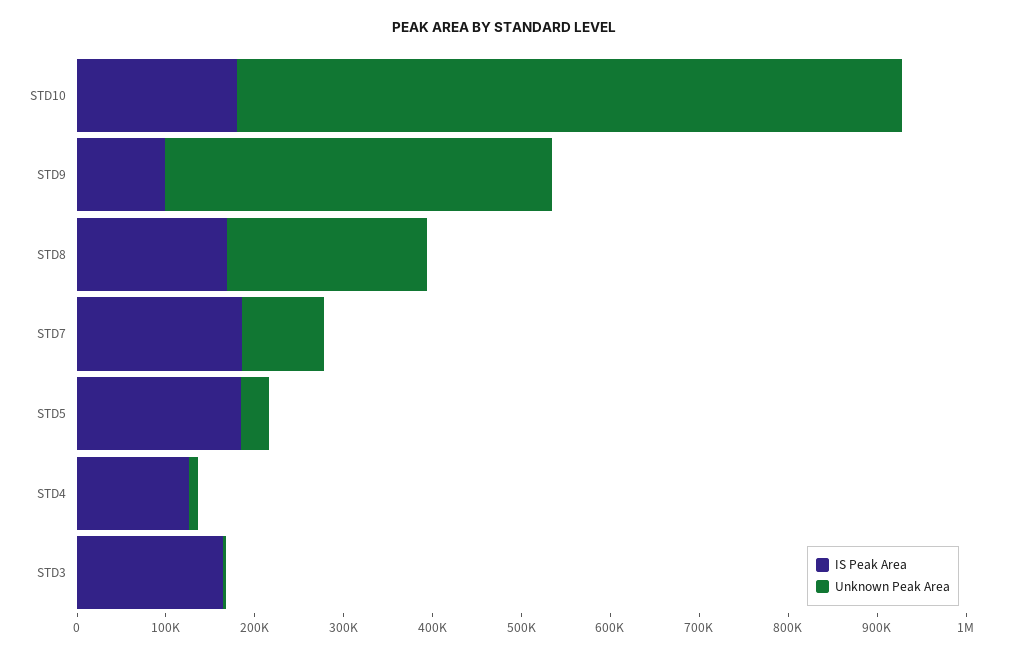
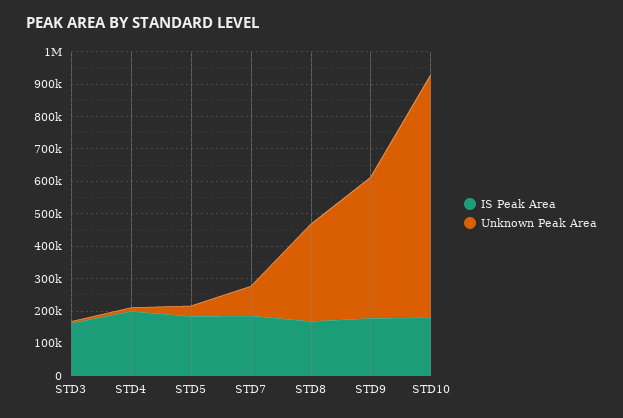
  {
    "IS Peak Area": {
      "STD10": 180000,
-     "STD9": 100000,
+     "STD9": 175000,
      "STD8": 160000,
      "STD7": 180000,
      "STD5": 180000,
-     "STD4": 120000,
+     "STD4": 200000,
      "STD3": 160000
    },
    "Unknown Peak Area": {
      "STD10": 740000,
      "STD9": 440000,
-     "STD8": 220000,
+     "STD8": 300000,
      "STD7": 100000,
      "STD5": 40000,
      "STD4": 20000,
      "STD3": 0
    }
  }

